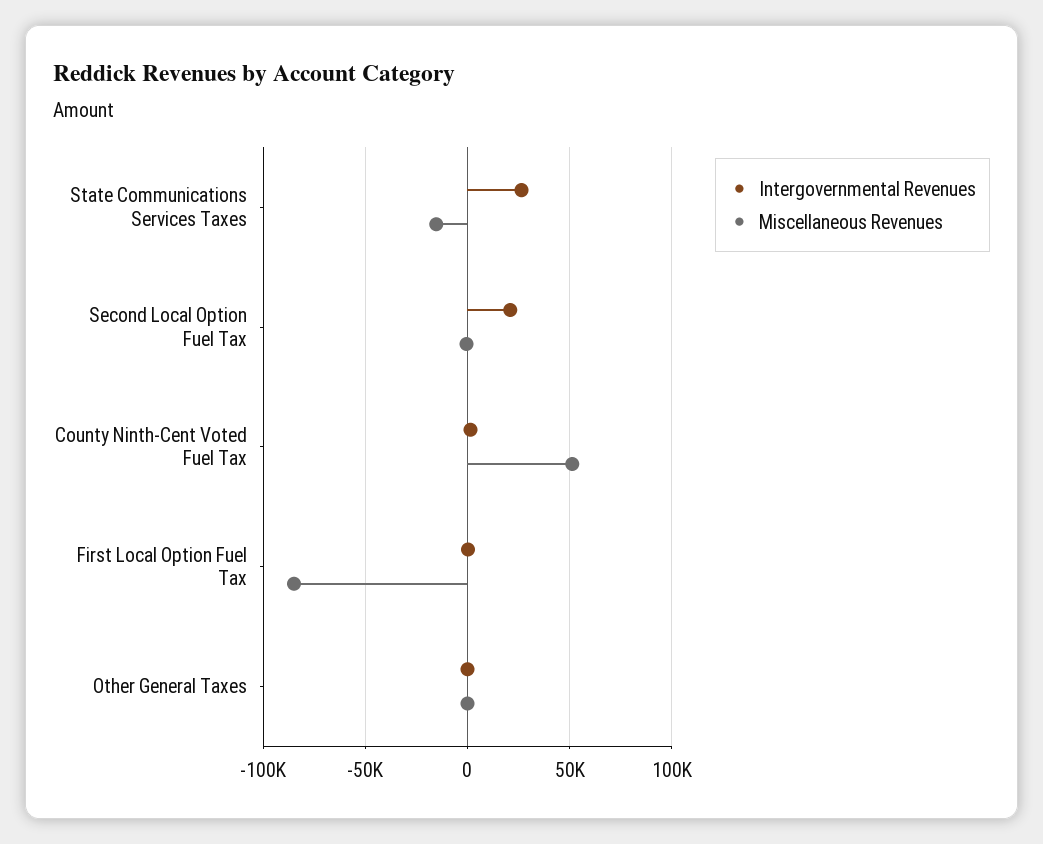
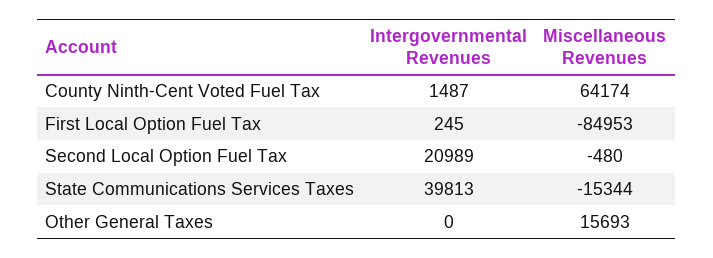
  {
    "Intergovernmental Revenues": {
-     "State Communications Services Taxes": 25000,
+     "State Communications Services Taxes": 39813,
      "Second Local Option Fuel Tax": 20989,
      "County Ninth-Cent Voted Fuel Tax": 1487,
      "First Local Option Fuel Tax": 245,
      "Other General Taxes": 0
    },
    "Miscellaneous Revenues": {
      "State Communications Services Taxes": -15344,
      "Second Local Option Fuel Tax": -480,
-     "County Ninth-Cent Voted Fuel Tax": 50000,
+     "County Ninth-Cent Voted Fuel Tax": 64174,
      "First Local Option Fuel Tax": -84953,
-     "Other General Taxes": 0
+     "Other General Taxes": 15693
    }
  }

